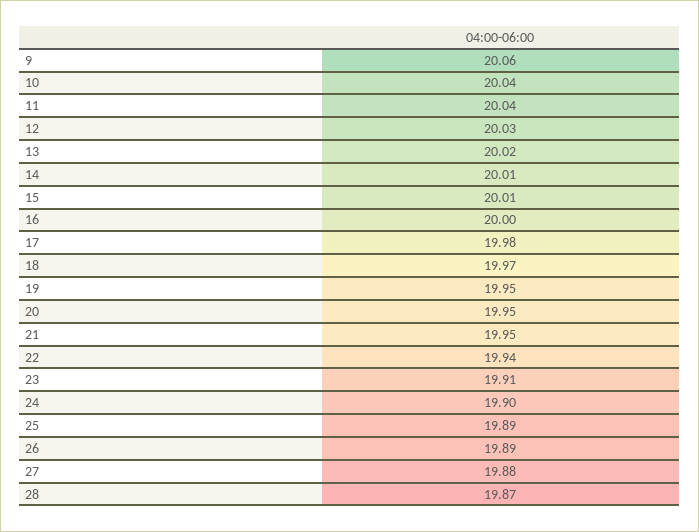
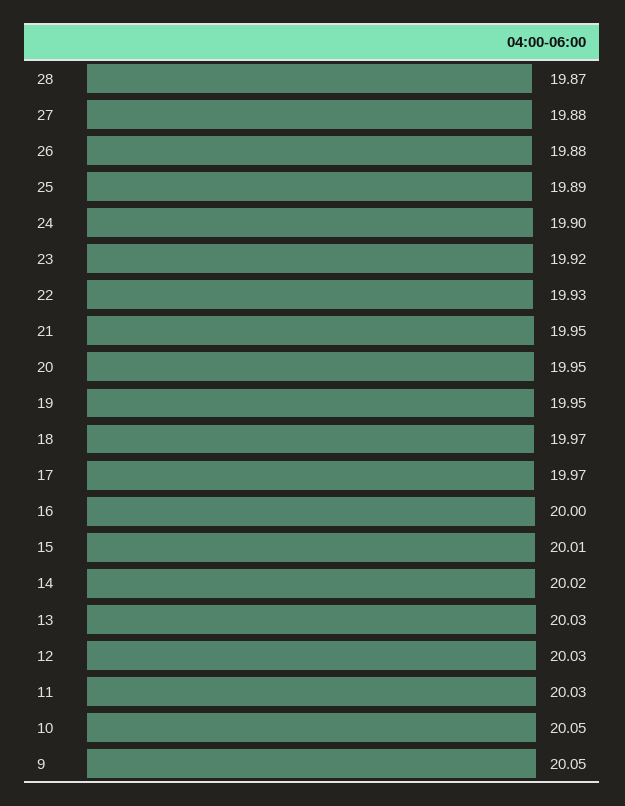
  {
-   "9": 20.06,
+   "9": 20.05,
-   "10": 20.04,
+   "10": 20.05,
-   "11": 20.04,
+   "11": 20.03,
    "12": 20.03,
-   "13": 20.02,
+   "13": 20.03,
-   "14": 20.01,
+   "14": 20.02,
    "15": 20.01,
    "16": 20,
-   "17": 19.98,
+   "17": 19.97,
    "18": 19.97,
    "19": 19.95,
    "20": 19.95,
    "21": 19.95,
-   "22": 19.94,
+   "22": 19.93,
-   "23": 19.91,
+   "23": 19.92,
    "24": 19.9,
    "25": 19.89,
-   "26": 19.89,
+   "26": 19.88,
    "27": 19.88,
    "28": 19.87
  }

